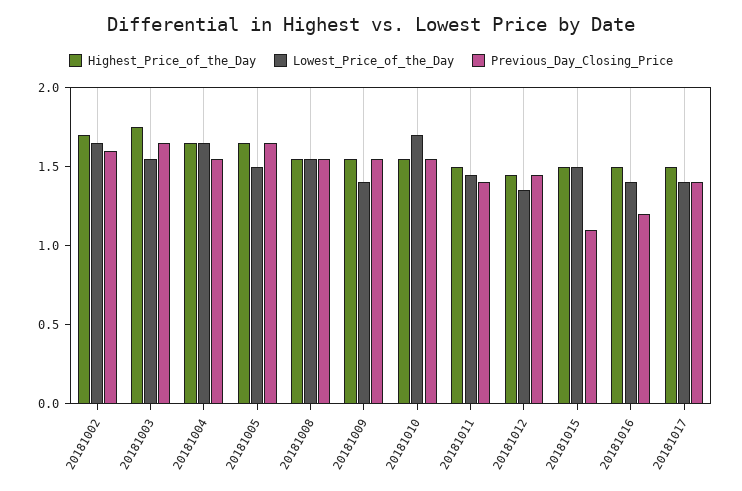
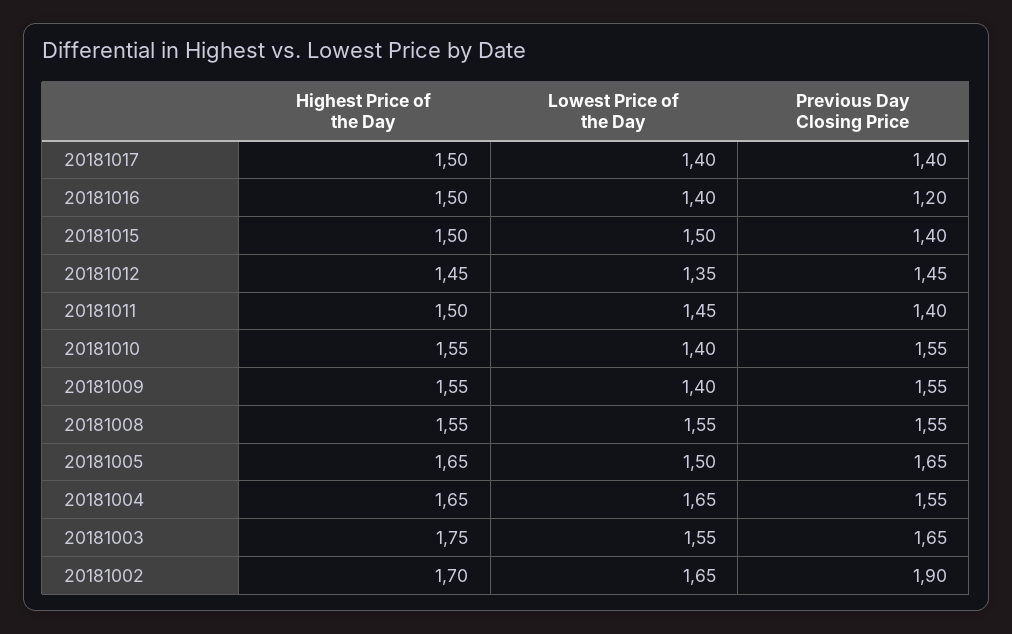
  {
    "Highest_Price_of_the_Day": {
      "20181002": 1.7,
      "20181003": 1.75,
      "20181004": 1.65,
      "20181005": 1.65,
      "20181008": 1.55,
      "20181009": 1.55,
      "20181010": 1.55,
      "20181011": 1.5,
      "20181012": 1.45,
      "20181015": 1.5,
      "20181016": 1.5,
      "20181017": 1.5
    },
    "Lowest_Price_of_the_Day": {
      "20181002": 1.65,
      "20181003": 1.55,
      "20181004": 1.65,
      "20181005": 1.5,
      "20181008": 1.55,
      "20181009": 1.4,
-     "20181010": 1.7,
+     "20181010": 1.4,
      "20181011": 1.45,
      "20181012": 1.35,
      "20181015": 1.5,
      "20181016": 1.4,
      "20181017": 1.4
    },
    "Previous_Day_Closing_Price": {
-     "20181002": 1.6,
+     "20181002": 1.9,
      "20181003": 1.65,
      "20181004": 1.55,
      "20181005": 1.65,
      "20181008": 1.55,
      "20181009": 1.55,
      "20181010": 1.55,
      "20181011": 1.4,
      "20181012": 1.45,
-     "20181015": 1.1,
+     "20181015": 1.4,
      "20181016": 1.2,
      "20181017": 1.4
    }
  }

